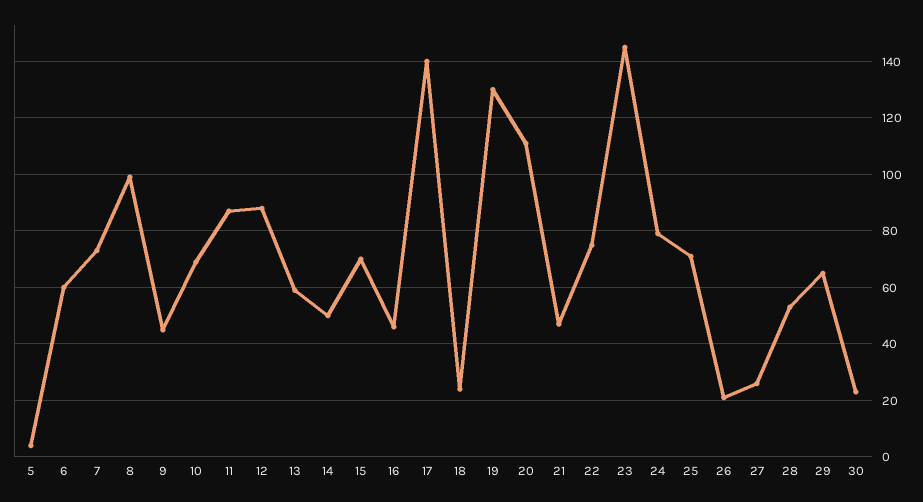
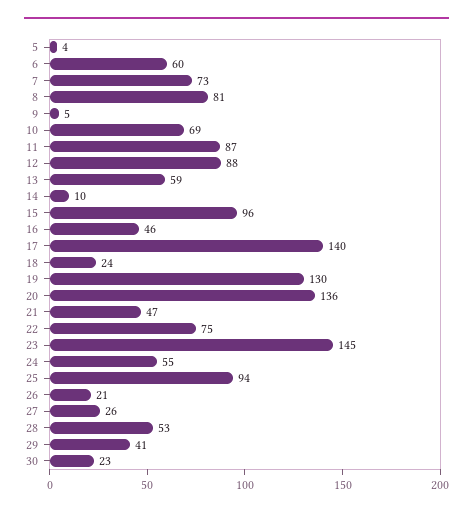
  {
    "5": 4,
    "6": 60,
    "7": 73,
-   "8": 100,
+   "8": 81,
-   "9": 45,
+   "9": 5,
    "10": 69,
    "11": 87,
    "12": 88,
    "13": 59,
-   "14": 50,
+   "14": 10,
-   "15": 70,
+   "15": 96,
    "16": 46,
    "17": 140,
    "18": 24,
    "19": 130,
-   "20": 110,
+   "20": 136,
    "21": 47,
    "22": 75,
    "23": 145,
-   "24": 80,
+   "24": 55,
-   "25": 70,
+   "25": 94,
    "26": 21,
    "27": 26,
    "28": 53,
-   "29": 65,
+   "29": 41,
    "30": 23
  }

